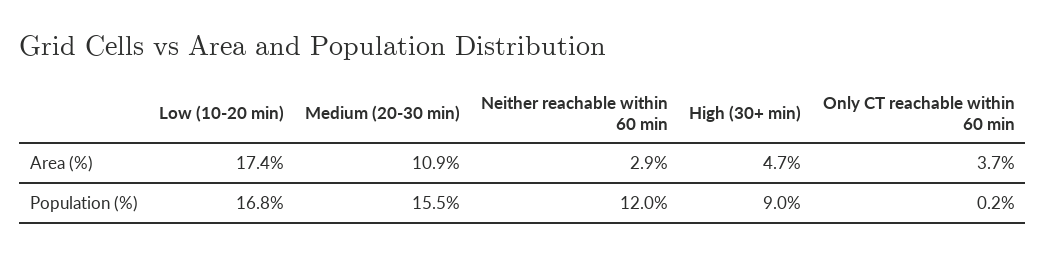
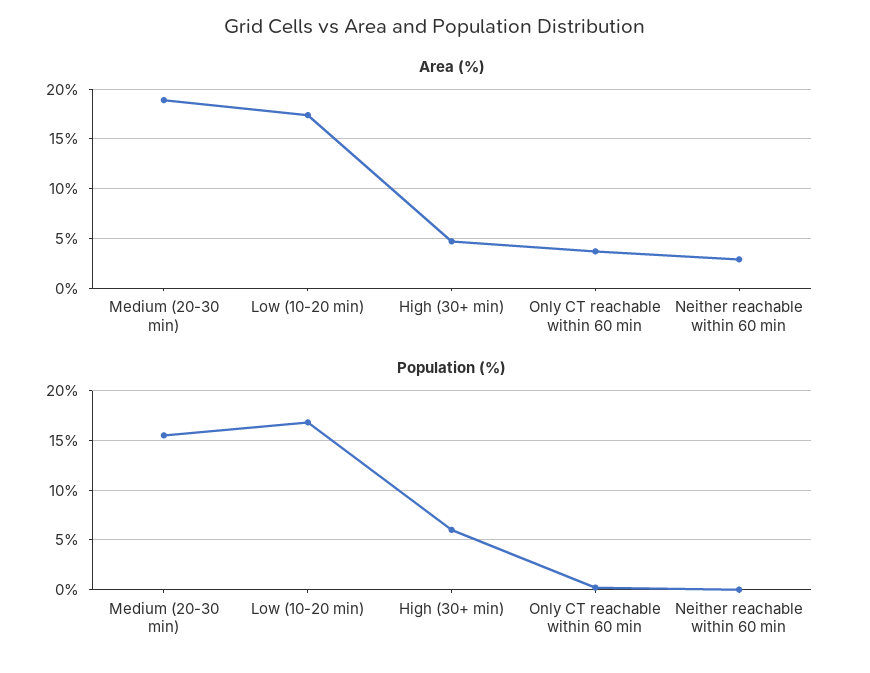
  {
    "Area (%)": {
      "Low (10-20 min)": 17.4,
-     "Medium (20-30 min)": 10.9,
+     "Medium (20-30 min)": 19,
      "Neither reachable within 60 min": 2.9,
      "High (30+ min)": 4.7,
      "Only CT reachable within 60 min": 3.7
    },
    "Population (%)": {
      "Low (10-20 min)": 16.8,
      "Medium (20-30 min)": 15.5,
-     "Neither reachable within 60 min": 12,
+     "Neither reachable within 60 min": 0,
-     "High (30+ min)": 9,
+     "High (30+ min)": 6,
      "Only CT reachable within 60 min": 0.2
    }
  }

